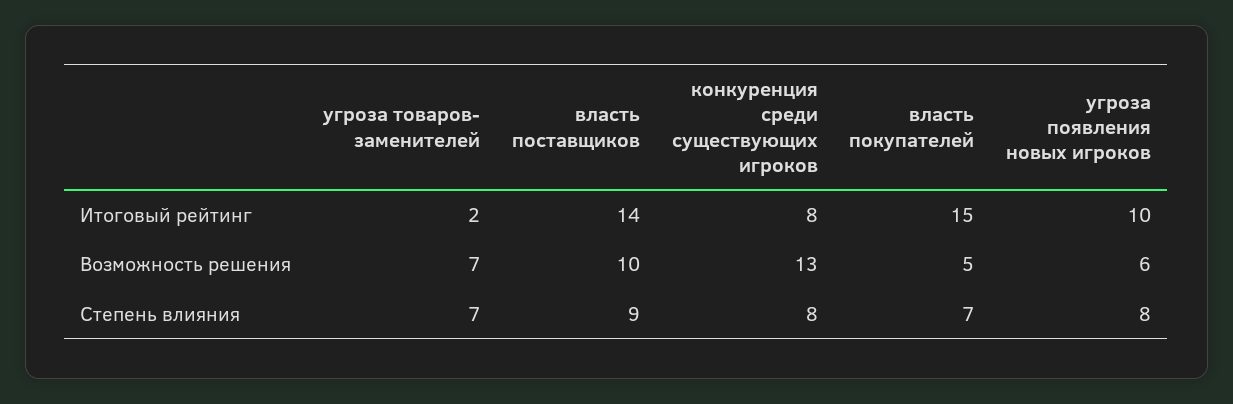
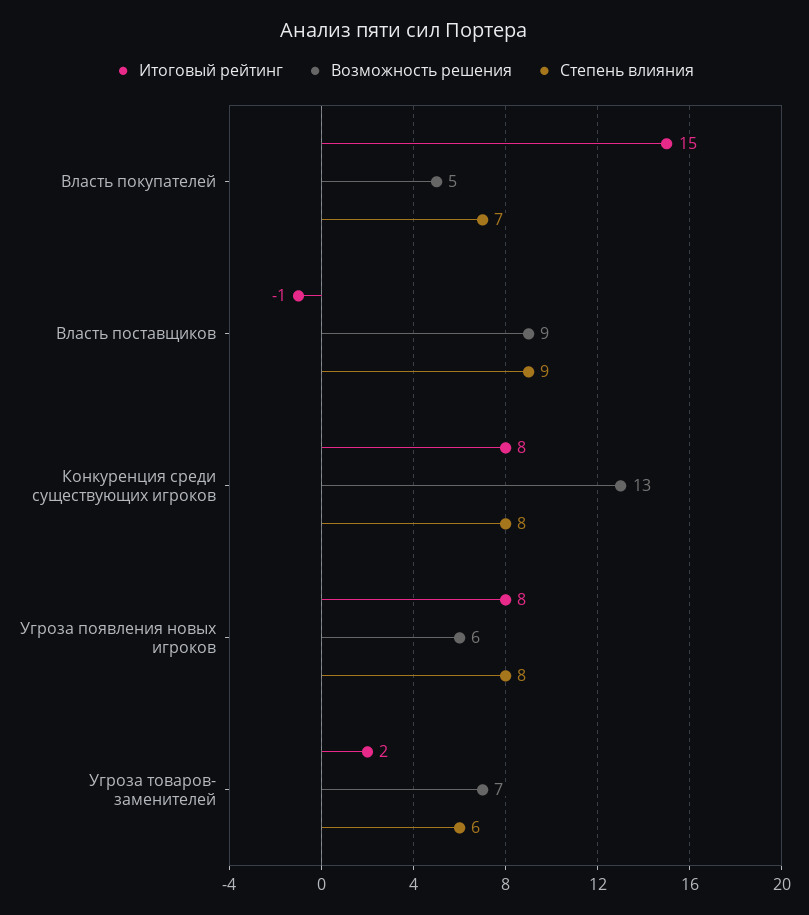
  {
    "Итоговый рейтинг": {
      "угроза товаров- заменителей": 2,
-     "власть поставщиков": 14,
+     "власть поставщиков": -1,
      "конкуренция среди существующих игроков": 8,
      "власть покупателей": 15,
-     "угроза появления новых игроков": 10
+     "угроза появления новых игроков": 8
    },
    "Возможность решения": {
      "угроза товаров- заменителей": 7,
-     "власть поставщиков": 10,
+     "власть поставщиков": 9,
      "конкуренция среди существующих игроков": 13,
      "власть покупателей": 5,
      "угроза появления новых игроков": 6
    },
    "Степень влияния": {
-     "угроза товаров- заменителей": 7,
+     "угроза товаров- заменителей": 6,
      "власть поставщиков": 9,
      "конкуренция среди существующих игроков": 8,
      "власть покупателей": 7,
      "угроза появления новых игроков": 8
    }
  }

